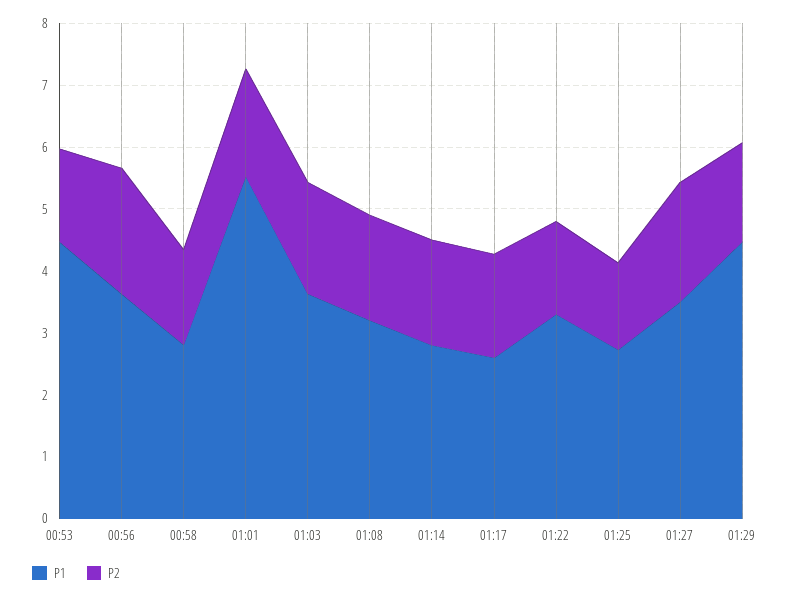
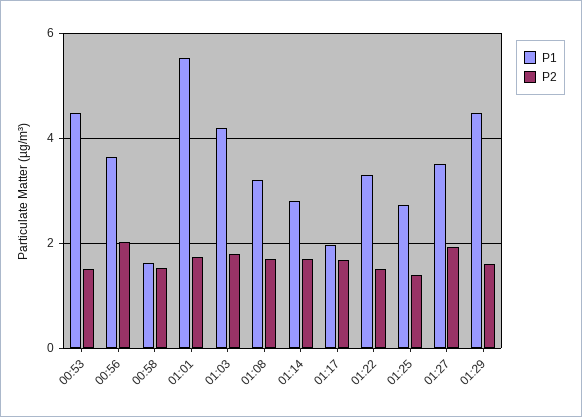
  {
    "P1": {
      "00:53": 4.4,
      "00:56": 3.6,
-     "00:58": 2.8,
+     "00:58": 1.6,
      "01:01": 5.6,
-     "01:03": 3.6,
+     "01:03": 4.2,
      "01:08": 3.2,
      "01:14": 2.8,
-     "01:17": 2.6,
+     "01:17": 2,
      "01:22": 3.4,
      "01:25": 2.8,
      "01:27": 3.6,
      "01:29": 4.4
    },
    "P2": {
      "00:53": 1.6,
      "00:56": 2,
      "00:58": 1.6,
      "01:01": 1.8,
      "01:03": 1.8,
      "01:08": 1.8,
      "01:14": 1.8,
      "01:17": 1.6,
      "01:22": 1.6,
      "01:25": 1.4,
      "01:27": 2,
      "01:29": 1.6
    }
  }

